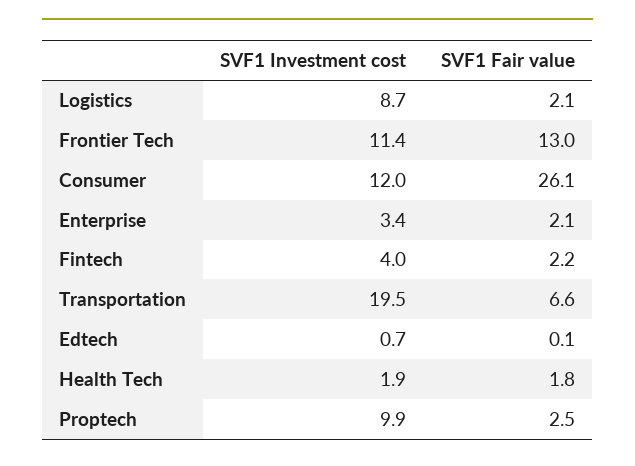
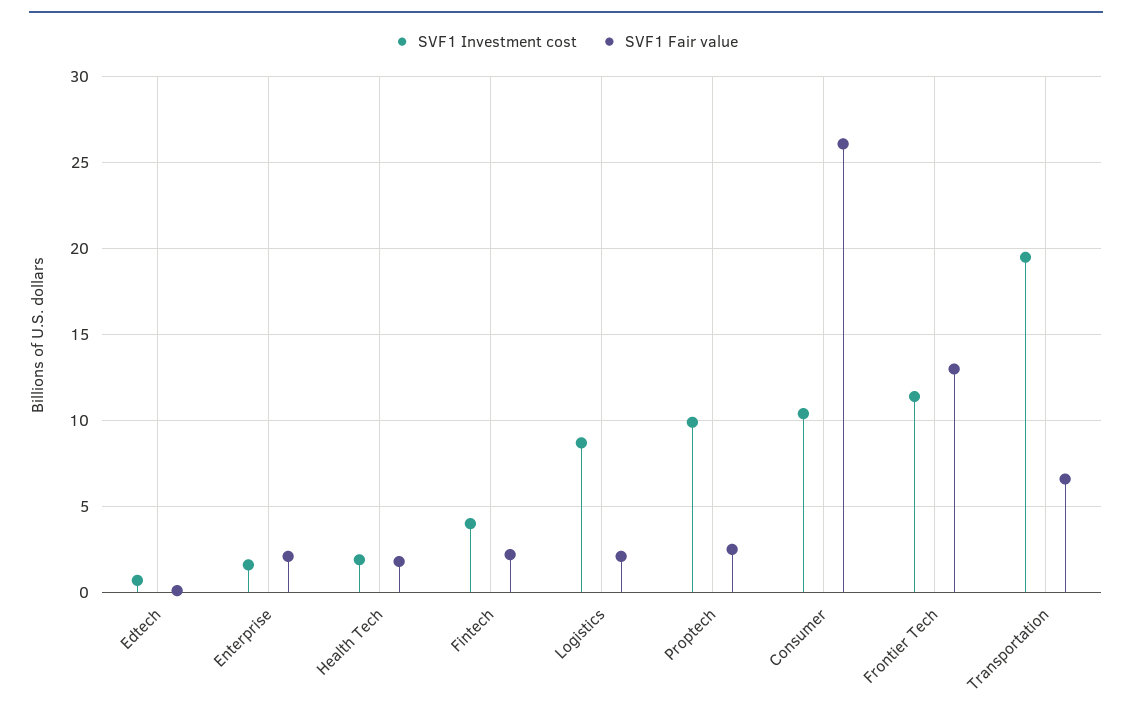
  {
    "SVF1 Investment cost": {
      "Logistics": 8.7,
      "Frontier Tech": 11.4,
-     "Consumer": 12,
+     "Consumer": 10.5,
-     "Enterprise": 3.4,
+     "Enterprise": 1.5,
      "Fintech": 4,
      "Transportation": 19.5,
      "Edtech": 0.7,
      "Health Tech": 1.9,
      "Proptech": 9.9
    },
    "SVF1 Fair value": {
      "Logistics": 2.1,
      "Frontier Tech": 13,
      "Consumer": 26.1,
      "Enterprise": 2.1,
      "Fintech": 2.2,
      "Transportation": 6.6,
      "Edtech": 0.1,
      "Health Tech": 1.8,
      "Proptech": 2.5
    }
  }

